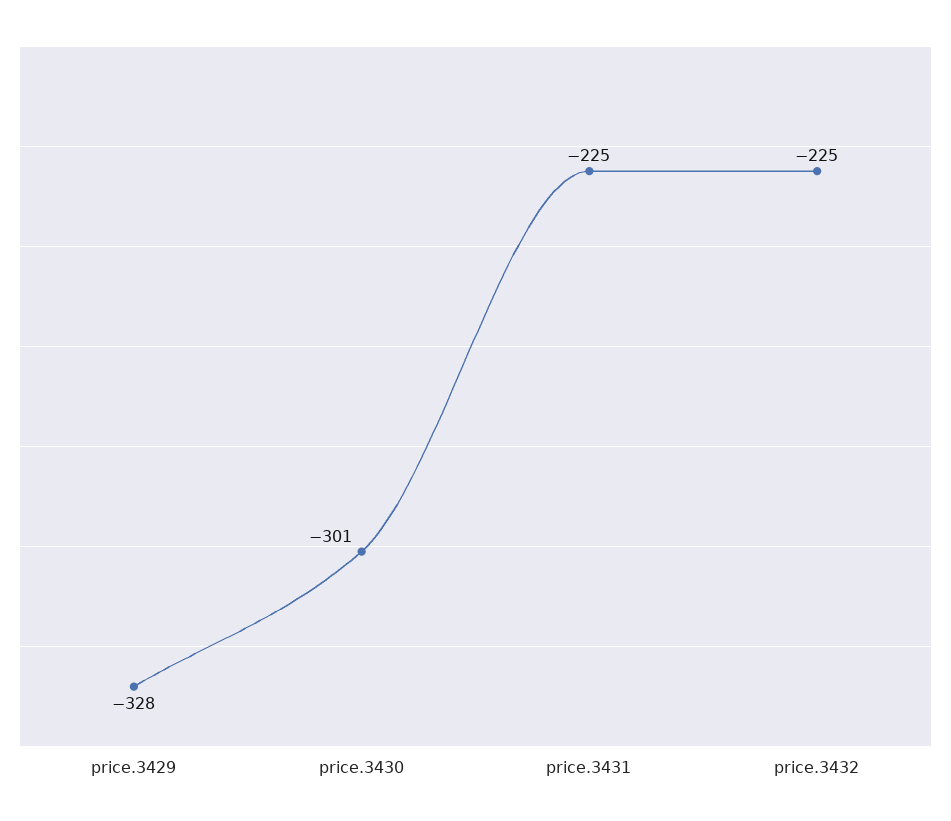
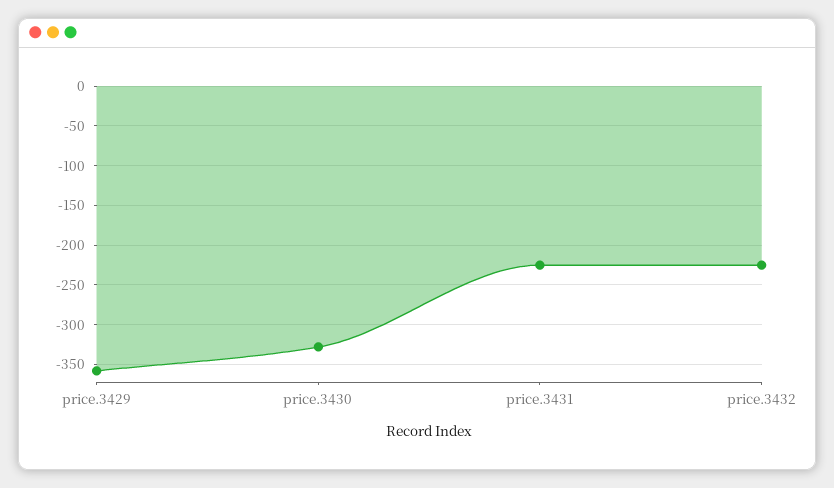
  {
-   "price.3429": -328,
+   "price.3429": -360,
-   "price.3430": -301,
+   "price.3430": -330,
    "price.3431": -225,
    "price.3432": -225
  }

